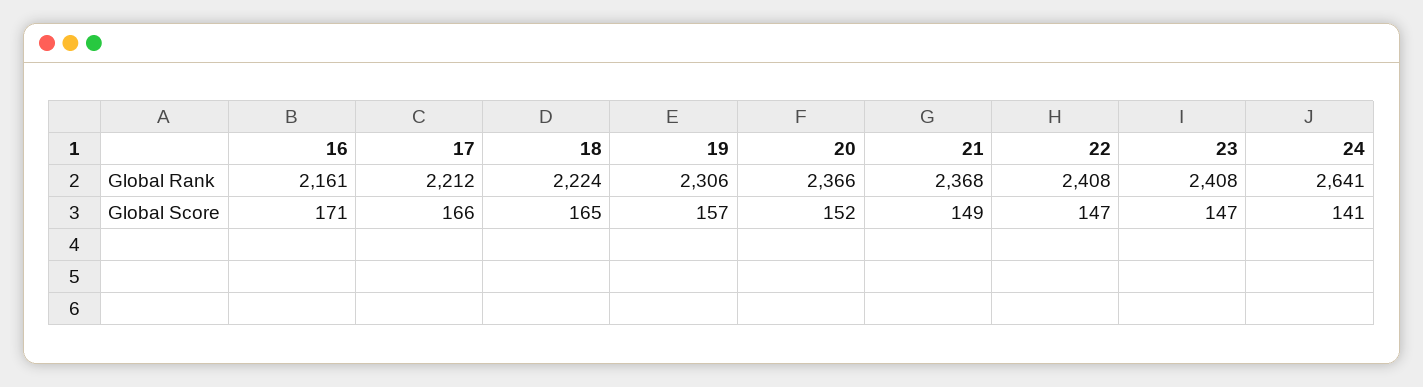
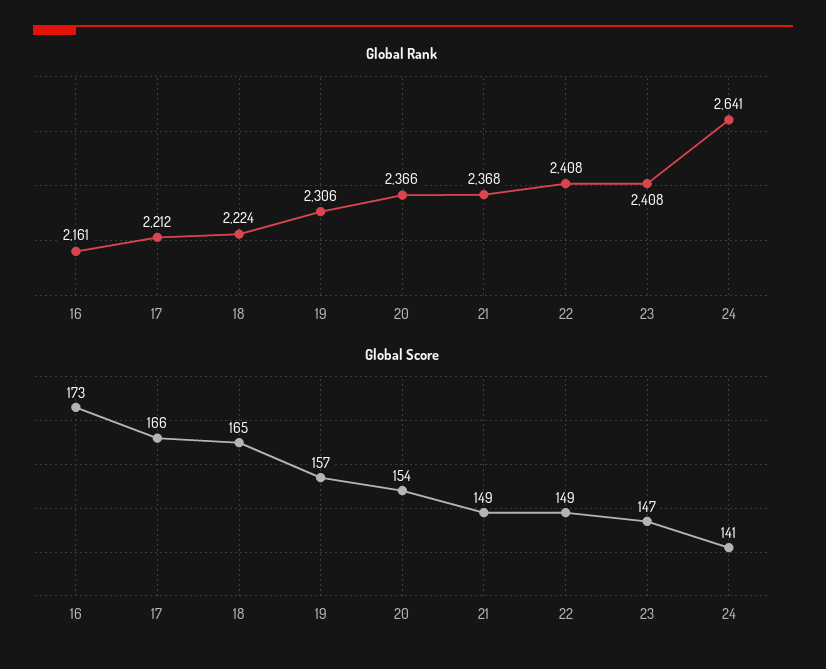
  {
    "Global Rank": {
      "16": 2161,
      "17": 2212,
      "18": 2224,
      "19": 2306,
      "20": 2366,
      "21": 2368,
      "22": 2408,
      "23": 2408,
      "24": 2641
    },
    "Global Score": {
-     "16": 171,
+     "16": 173,
      "17": 166,
      "18": 165,
      "19": 157,
-     "20": 152,
+     "20": 154,
      "21": 149,
-     "22": 147,
+     "22": 149,
      "23": 147,
      "24": 141
    }
  }

